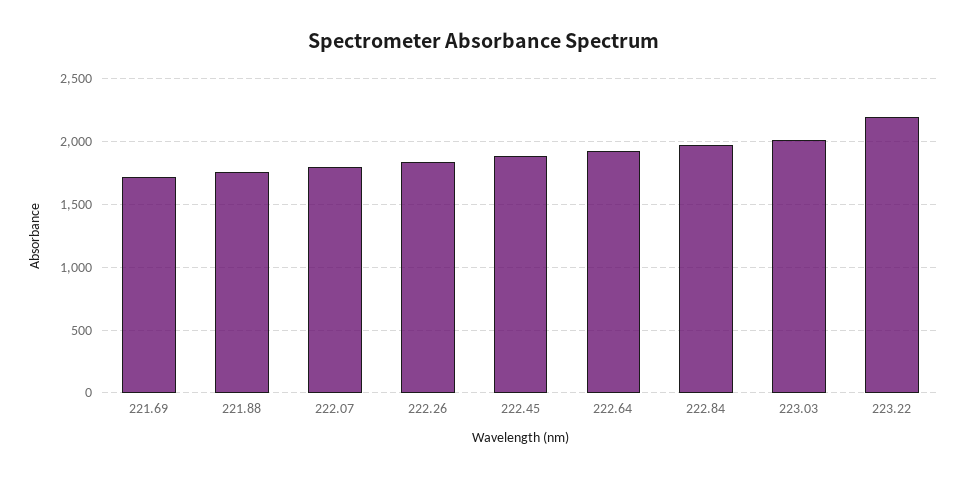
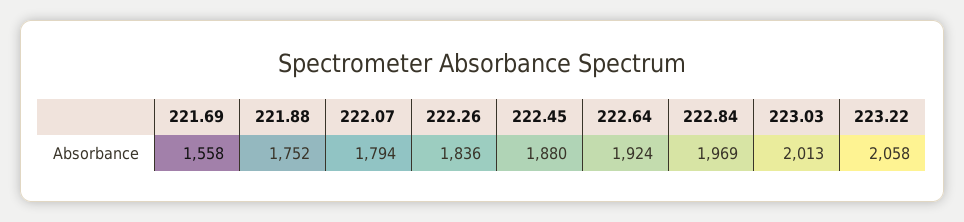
  {
-   "221.69": 1700,
+   "221.69": 1558,
    "221.88": 1752,
    "222.07": 1794,
    "222.26": 1836,
    "222.45": 1880,
    "222.64": 1924,
    "222.84": 1969,
    "223.03": 2013,
-   "223.22": 2200
+   "223.22": 2058
  }

